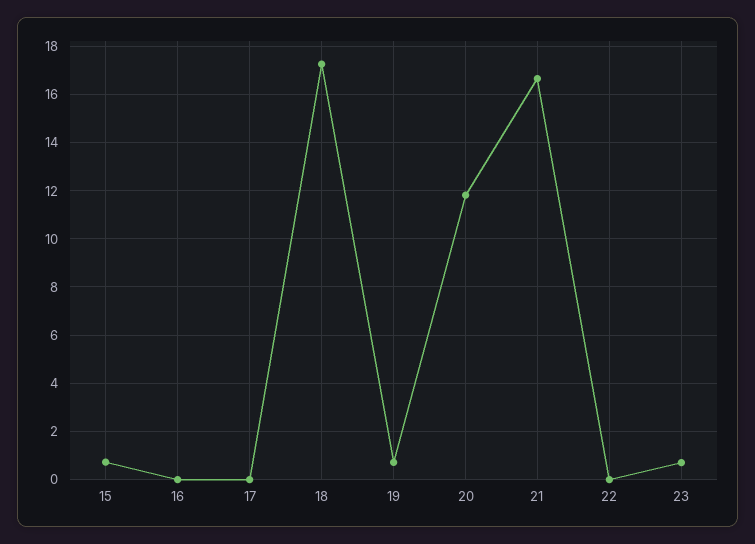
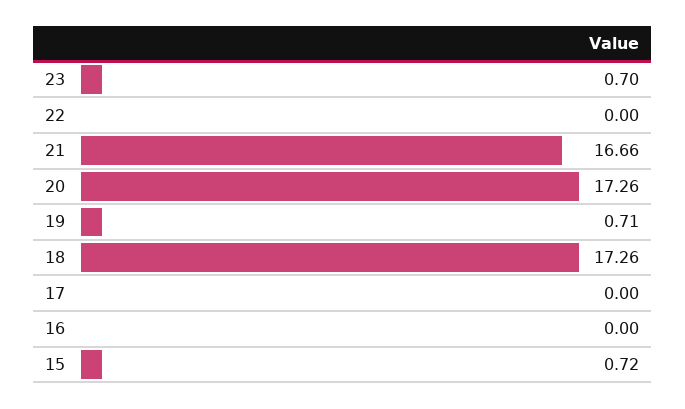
  {
    "15": 0.72,
    "16": 0,
    "17": 0,
    "18": 17.26,
    "19": 0.71,
-   "20": 11.75,
+   "20": 17.26,
    "21": 16.66,
    "22": 0,
    "23": 0.7
  }

